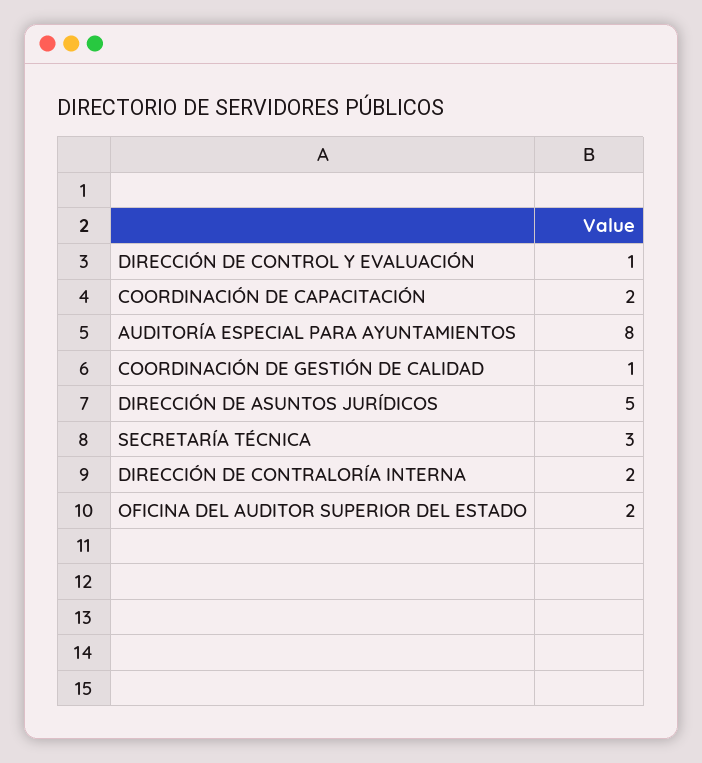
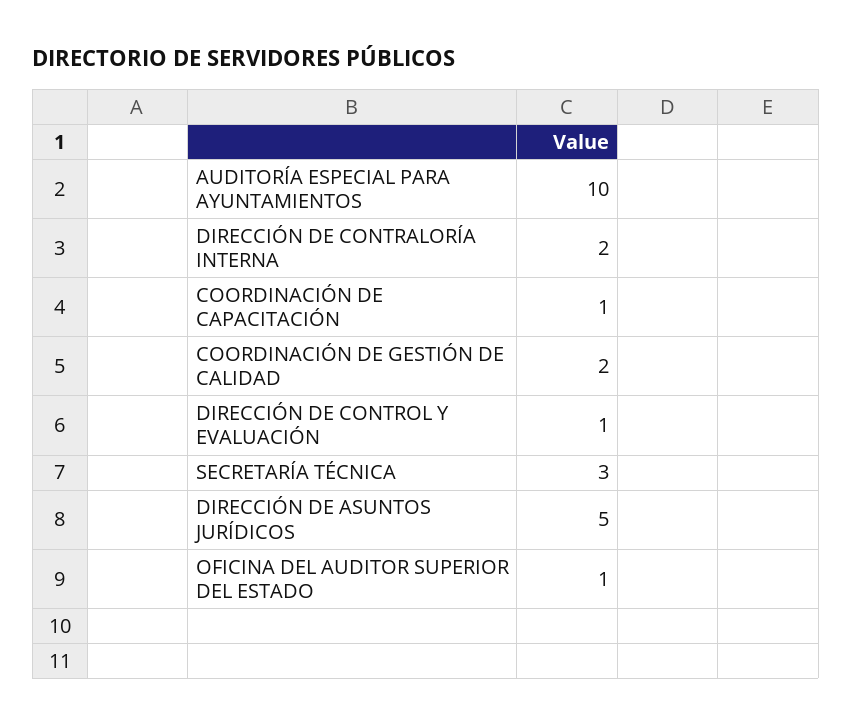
  {
    "DIRECCIÓN DE CONTROL Y EVALUACIÓN": 1,
-   "COORDINACIÓN DE CAPACITACIÓN": 2,
+   "COORDINACIÓN DE CAPACITACIÓN": 1,
-   "AUDITORÍA ESPECIAL PARA AYUNTAMIENTOS": 8,
+   "AUDITORÍA ESPECIAL PARA AYUNTAMIENTOS": 10,
-   "COORDINACIÓN DE GESTIÓN DE CALIDAD": 1,
+   "COORDINACIÓN DE GESTIÓN DE CALIDAD": 2,
    "DIRECCIÓN DE ASUNTOS JURÍDICOS": 5,
    "SECRETARÍA TÉCNICA": 3,
    "DIRECCIÓN DE CONTRALORÍA INTERNA": 2,
-   "OFICINA DEL AUDITOR SUPERIOR DEL ESTADO": 2
+   "OFICINA DEL AUDITOR SUPERIOR DEL ESTADO": 1
  }

